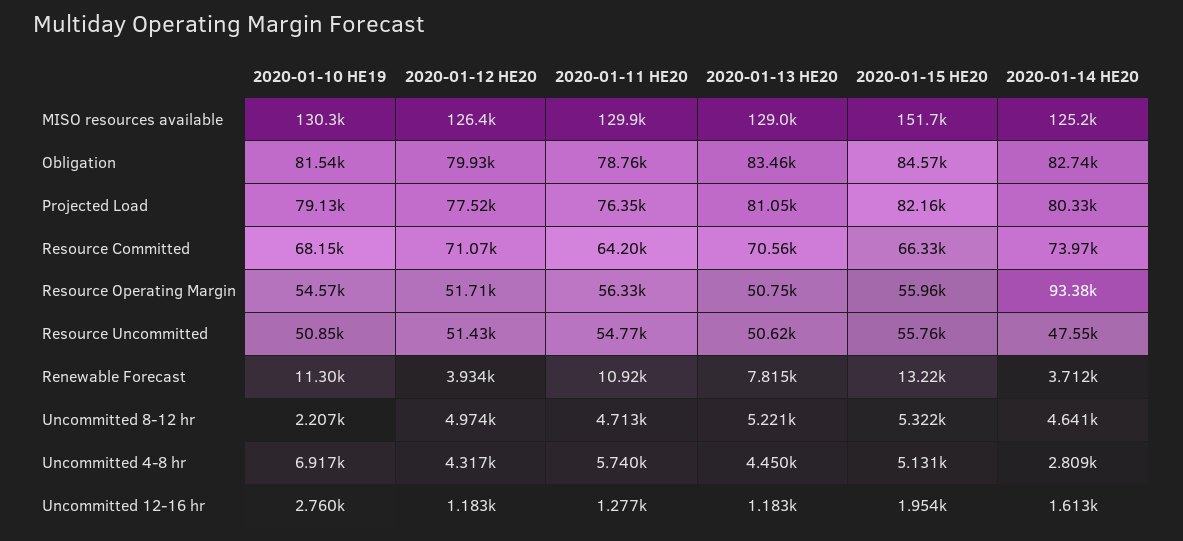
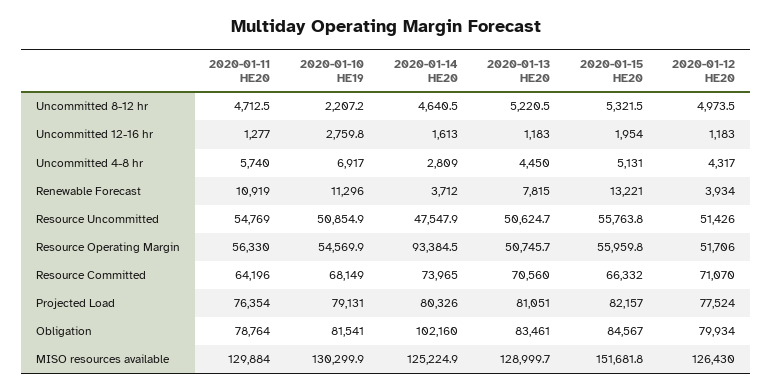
  {
    "2020-01-10 HE19": {
      "MISO resources available": 130299.9,
      "Obligation": 81541,
      "Projected Load": 79131,
      "Resource Committed": 68149,
      "Resource Operating Margin": 54569.9,
      "Resource Uncommitted": 50854.9,
      "Renewable Forecast": 11296,
      "Uncommitted 8-12 hr": 2207.2,
      "Uncommitted 4-8 hr": 6917,
      "Uncommitted 12-16 hr": 2759.8
    },
    "2020-01-12 HE20": {
      "MISO resources available": 126430,
      "Obligation": 79934,
      "Projected Load": 77524,
      "Resource Committed": 71070,
      "Resource Operating Margin": 51706,
      "Resource Uncommitted": 51426,
      "Renewable Forecast": 3934,
      "Uncommitted 8-12 hr": 4973.5,
      "Uncommitted 4-8 hr": 4317,
      "Uncommitted 12-16 hr": 1183
    },
    "2020-01-11 HE20": {
      "MISO resources available": 129884,
      "Obligation": 78764,
      "Projected Load": 76354,
      "Resource Committed": 64196,
      "Resource Operating Margin": 56330,
      "Resource Uncommitted": 54769,
      "Renewable Forecast": 10919,
      "Uncommitted 8-12 hr": 4712.5,
      "Uncommitted 4-8 hr": 5740,
      "Uncommitted 12-16 hr": 1277
    },
    "2020-01-13 HE20": {
      "MISO resources available": 128999.7,
      "Obligation": 83461,
      "Projected Load": 81051,
      "Resource Committed": 70560,
      "Resource Operating Margin": 50745.7,
      "Resource Uncommitted": 50624.7,
      "Renewable Forecast": 7815,
      "Uncommitted 8-12 hr": 5220.5,
      "Uncommitted 4-8 hr": 4450,
      "Uncommitted 12-16 hr": 1183
    },
    "2020-01-15 HE20": {
      "MISO resources available": 151681.8,
      "Obligation": 84567,
      "Projected Load": 82157,
      "Resource Committed": 66332,
      "Resource Operating Margin": 55959.8,
      "Resource Uncommitted": 55763.8,
      "Renewable Forecast": 13221,
      "Uncommitted 8-12 hr": 5321.5,
      "Uncommitted 4-8 hr": 5131,
      "Uncommitted 12-16 hr": 1954
    },
    "2020-01-14 HE20": {
      "MISO resources available": 125224.9,
-     "Obligation": 82740,
+     "Obligation": 102160,
      "Projected Load": 80326,
      "Resource Committed": 73965,
      "Resource Operating Margin": 93384.5,
      "Resource Uncommitted": 47547.9,
      "Renewable Forecast": 3712,
      "Uncommitted 8-12 hr": 4640.5,
      "Uncommitted 4-8 hr": 2809,
      "Uncommitted 12-16 hr": 1613
    }
  }

